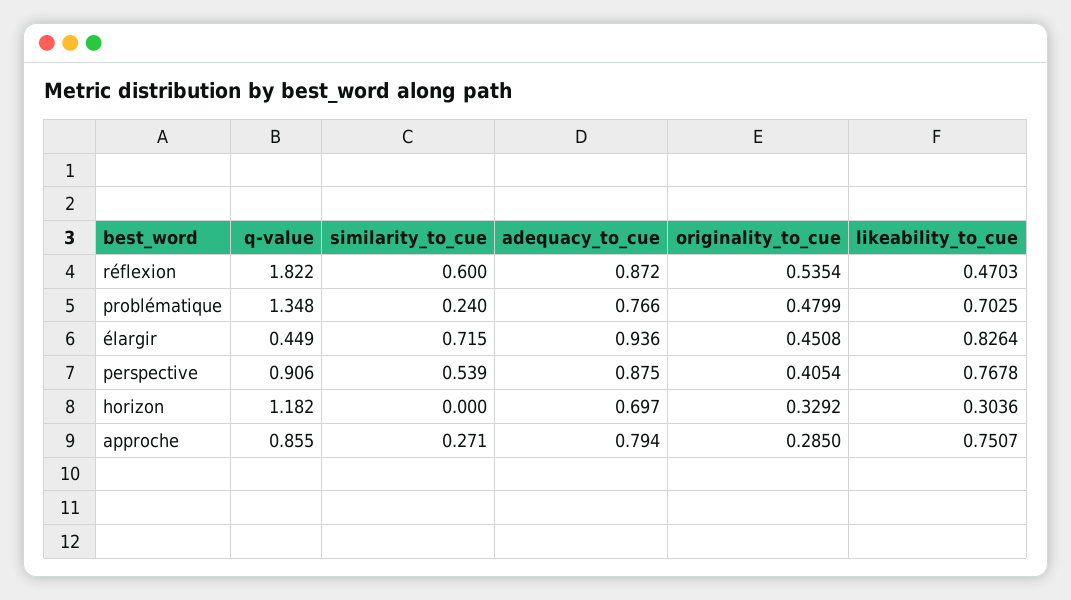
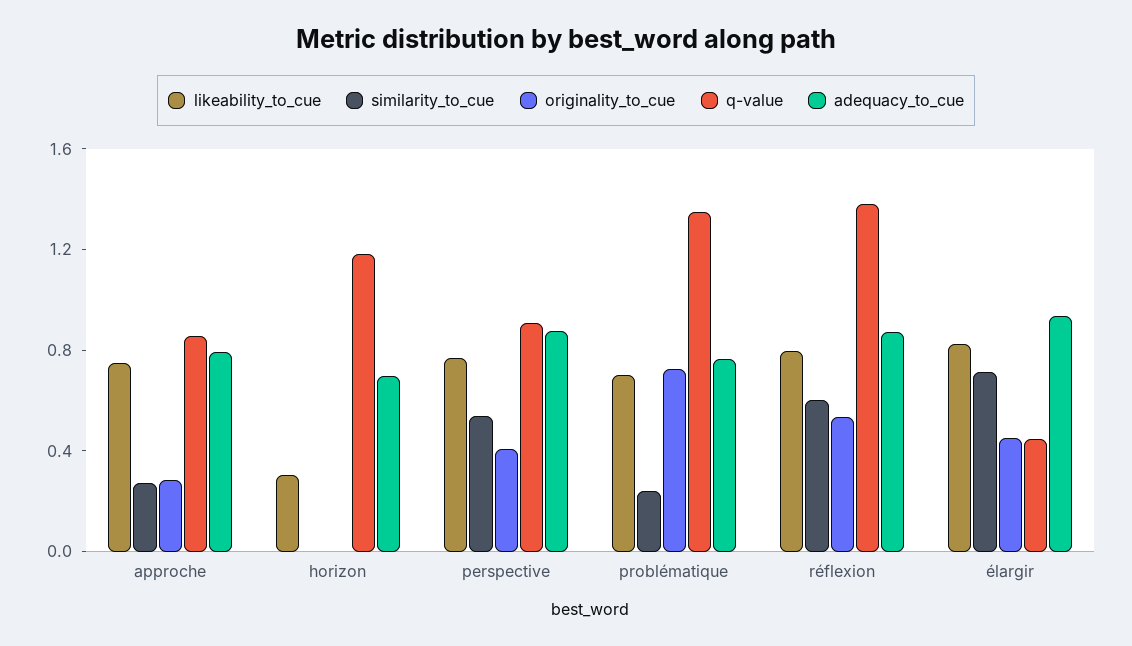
  {
    "q-value": {
-     "réflexion": 1.822,
+     "réflexion": 1.4,
      "problématique": 1.348,
      "élargir": 0.449,
      "perspective": 0.906,
      "horizon": 1.182,
      "approche": 0.855
    },
    "similarity_to_cue": {
      "réflexion": 0.6,
      "problématique": 0.24,
      "élargir": 0.715,
      "perspective": 0.539,
      "horizon": 0,
      "approche": 0.271
    },
    "adequacy_to_cue": {
      "réflexion": 0.872,
      "problématique": 0.766,
      "élargir": 0.936,
      "perspective": 0.875,
      "horizon": 0.697,
      "approche": 0.794
    },
    "originality_to_cue": {
      "réflexion": 0.5354,
-     "problématique": 0.4799,
+     "problématique": 0.7,
      "élargir": 0.4508,
      "perspective": 0.4054,
-     "horizon": 0.3292,
+     "horizon": 0,
      "approche": 0.285
    },
    "likeability_to_cue": {
-     "réflexion": 0.4703,
+     "réflexion": 0.8,
      "problématique": 0.7025,
      "élargir": 0.8264,
      "perspective": 0.7678,
      "horizon": 0.3036,
      "approche": 0.7507
    }
  }

